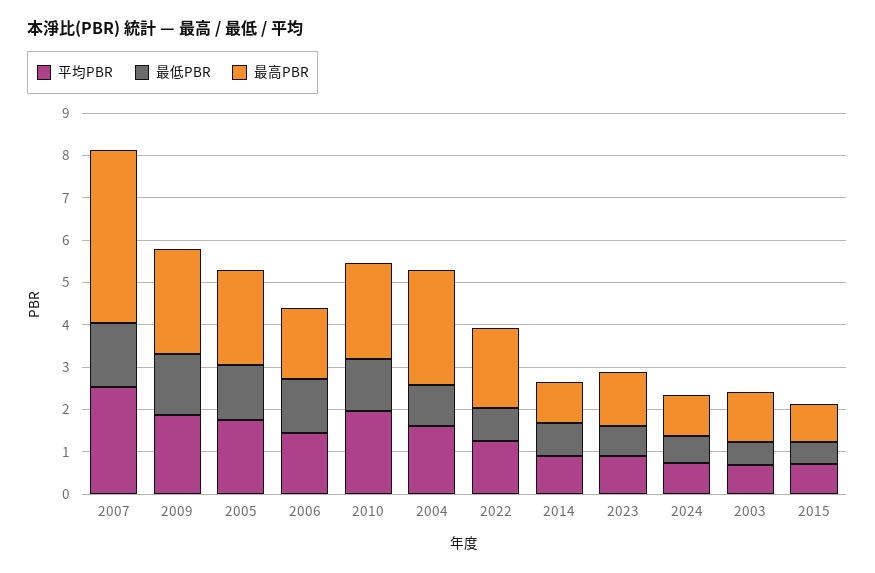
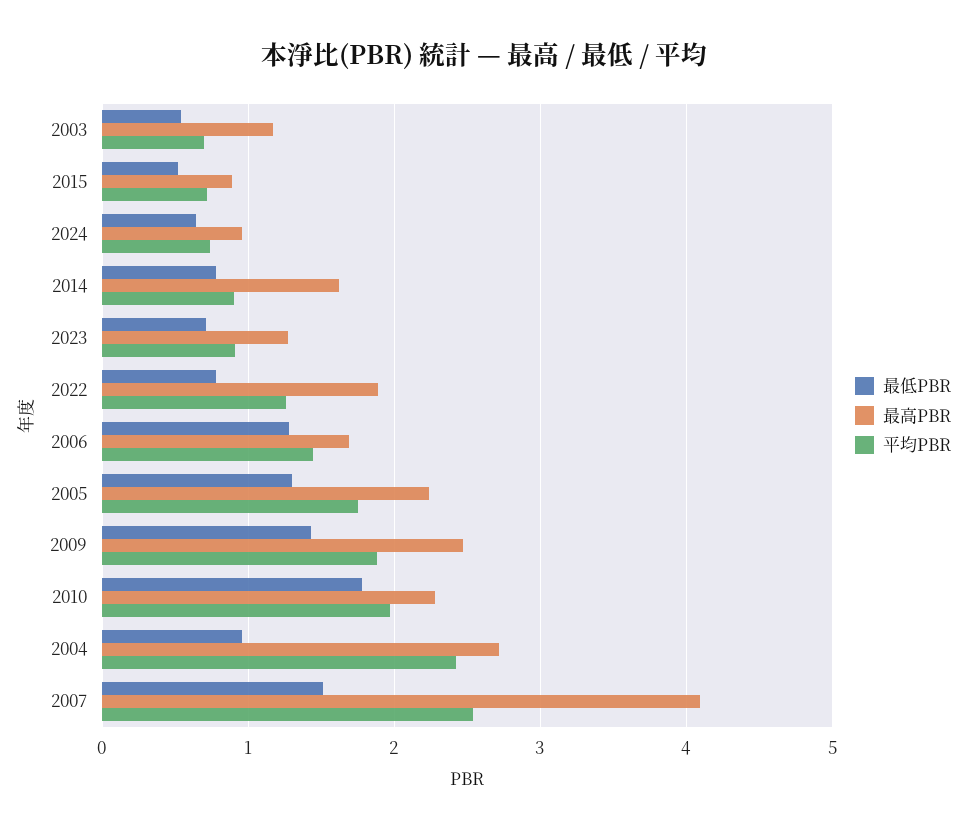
  {
    "平均PBR": {
      "2007": 2.5,
      "2009": 1.9,
      "2005": 1.8,
      "2006": 1.4,
      "2010": 2,
-     "2004": 1.6,
+     "2004": 2.4,
      "2022": 1.3,
      "2014": 0.9,
      "2023": 0.9,
      "2024": 0.7,
      "2003": 0.7,
      "2015": 0.7
    },
    "最低PBR": {
      "2007": 1.5,
      "2009": 1.4,
      "2005": 1.3,
      "2006": 1.3,
-     "2010": 1.2,
+     "2010": 1.8,
      "2004": 1,
      "2022": 0.8,
      "2014": 0.8,
      "2023": 0.7,
      "2024": 0.6,
      "2003": 0.5,
      "2015": 0.5
    },
    "最高PBR": {
      "2007": 4.1,
      "2009": 2.5,
      "2005": 2.2,
      "2006": 1.7,
      "2010": 2.3,
      "2004": 2.7,
      "2022": 1.9,
-     "2014": 1,
+     "2014": 1.6,
      "2023": 1.3,
      "2024": 1,
      "2003": 1.2,
      "2015": 0.9
    }
  }

